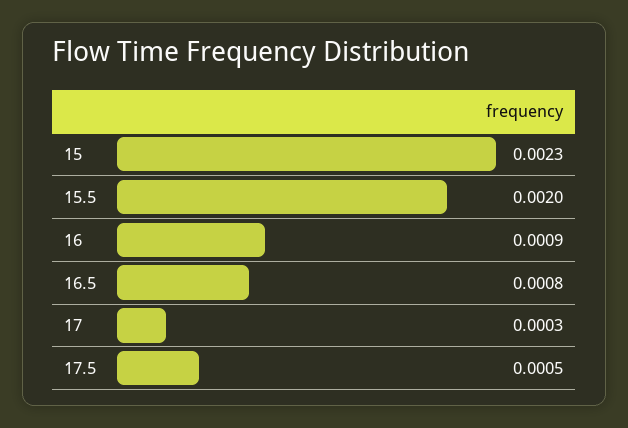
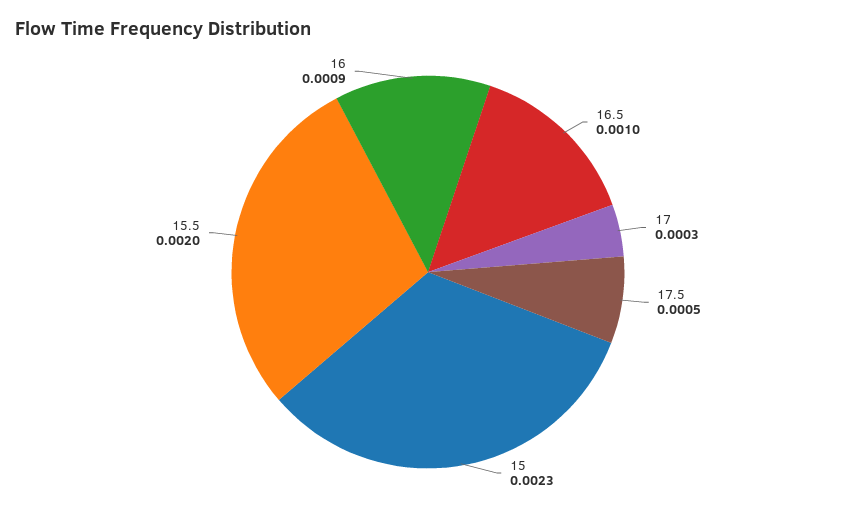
  {
    "15": 0.0023,
    "15.5": 0.002,
    "16": 0.0009,
-   "16.5": 0.0008,
+   "16.5": 0.001,
    "17": 0.0003,
    "17.5": 0.0005
  }

